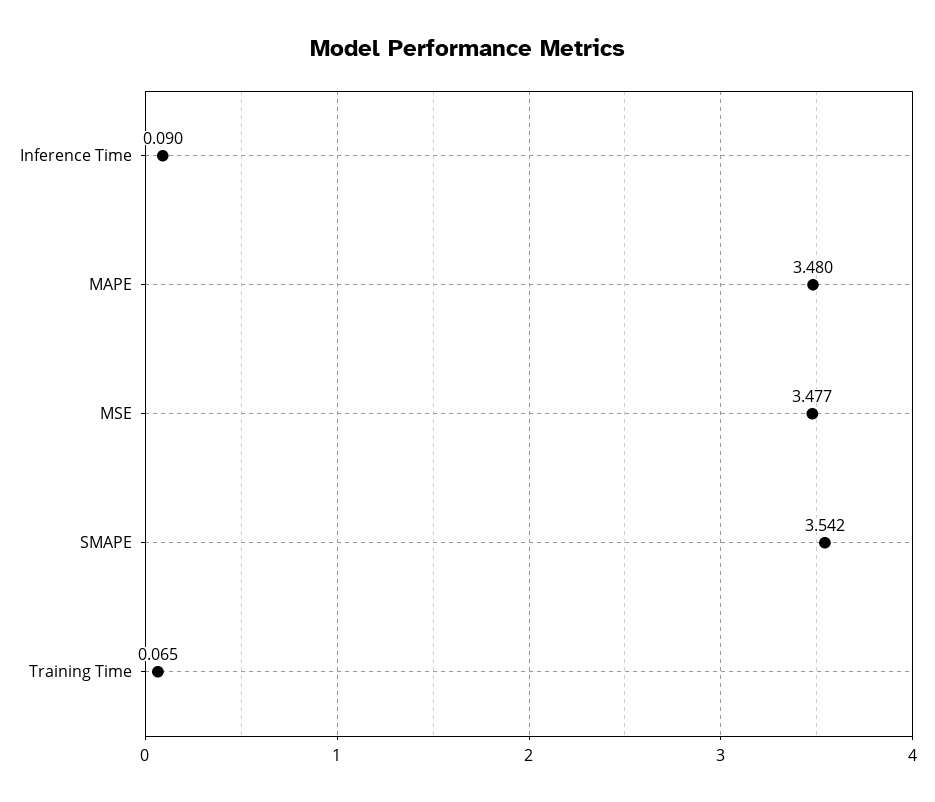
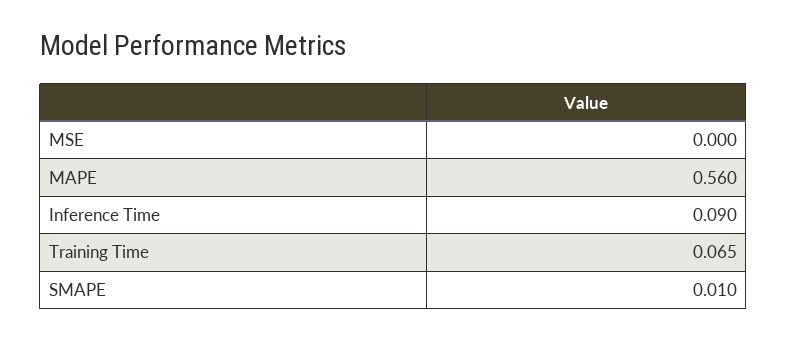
  {
    "Inference Time": 0.09,
-   "MAPE": 3.48,
+   "MAPE": 0.56,
-   "MSE": 3.477,
+   "MSE": 0,
-   "SMAPE": 3.542,
+   "SMAPE": 0.01,
    "Training Time": 0.065
  }

